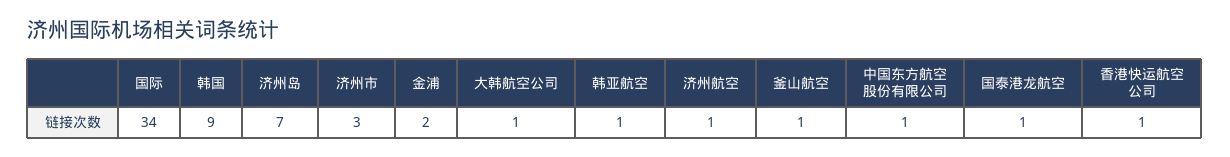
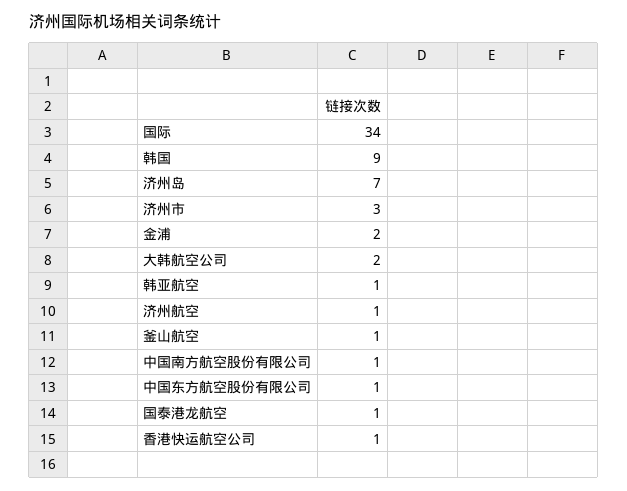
  {
    "国际": 34,
    "韩国": 9,
    "济州岛": 7,
    "济州市": 3,
    "金浦": 2,
-   "大韩航空公司": 1,
+   "大韩航空公司": 2,
    "韩亚航空": 1,
    "济州航空": 1,
    "釜山航空": 1,
    "中国东方航空股份有限公司": 1,
    "国泰港龙航空": 1,
-   "香港快运航空公司": 1
+   "香港快运航空公司": 1,
+   "中国南方航空股份有限公司": 1
  }

